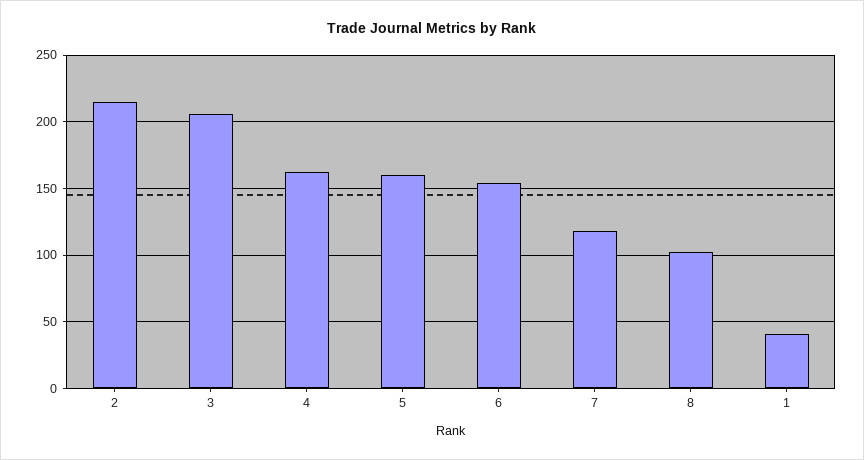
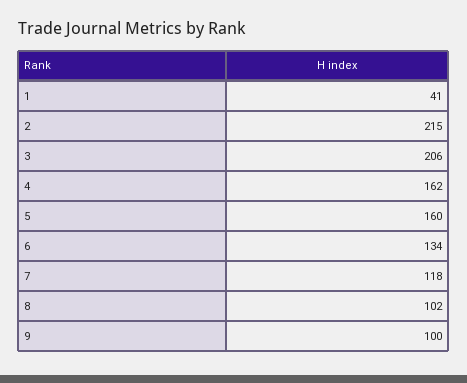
  {
    "2": 215,
    "3": 206,
    "4": 162,
    "5": 160,
-   "6": 155,
+   "6": 134,
    "7": 118,
    "8": 102,
-   "1": 41
+   "1": 41,
+   "9": 100
  }

